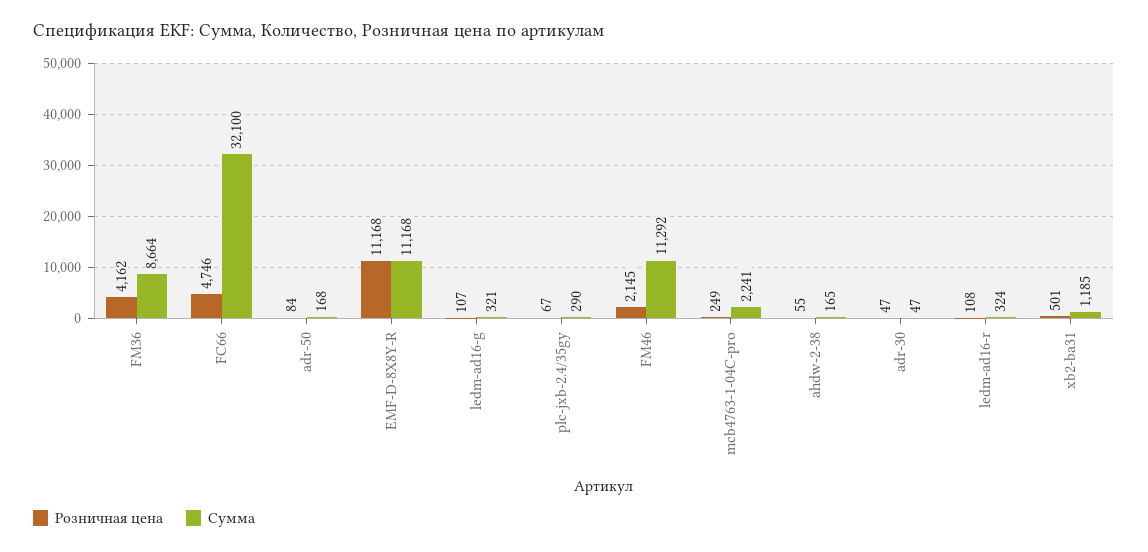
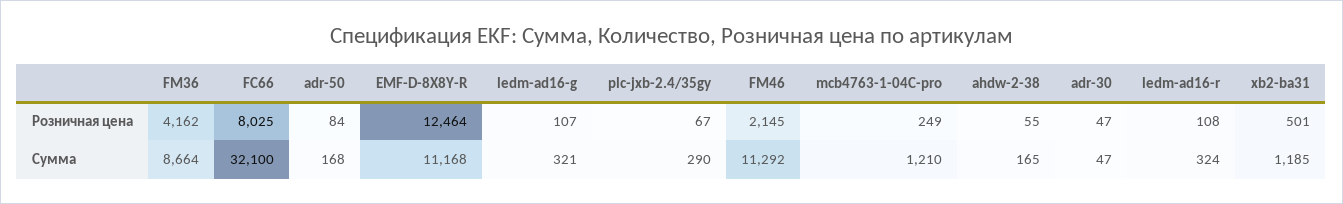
  {
    "Розничная цена": {
      "FM36": 4162,
-     "FC66": 4746,
+     "FC66": 8025,
      "adr-50": 84,
-     "EMF-D-8X8Y-R": 11168,
+     "EMF-D-8X8Y-R": 12464,
      "ledm-ad16-g": 107,
      "plc-jxb-2.4/35gy": 67,
      "FM46": 2145,
      "mcb4763-1-04C-pro": 249,
      "ahdw-2-38": 55,
      "adr-30": 47,
      "ledm-ad16-r": 108,
      "xb2-ba31": 501
    },
    "Сумма": {
      "FM36": 8664,
      "FC66": 32100,
      "adr-50": 168,
      "EMF-D-8X8Y-R": 11168,
      "ledm-ad16-g": 321,
      "plc-jxb-2.4/35gy": 290,
      "FM46": 11292,
-     "mcb4763-1-04C-pro": 2241,
+     "mcb4763-1-04C-pro": 1210,
      "ahdw-2-38": 165,
      "adr-30": 47,
      "ledm-ad16-r": 324,
      "xb2-ba31": 1185
    }
  }

